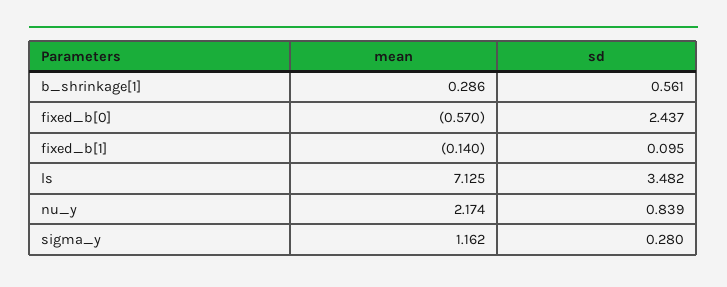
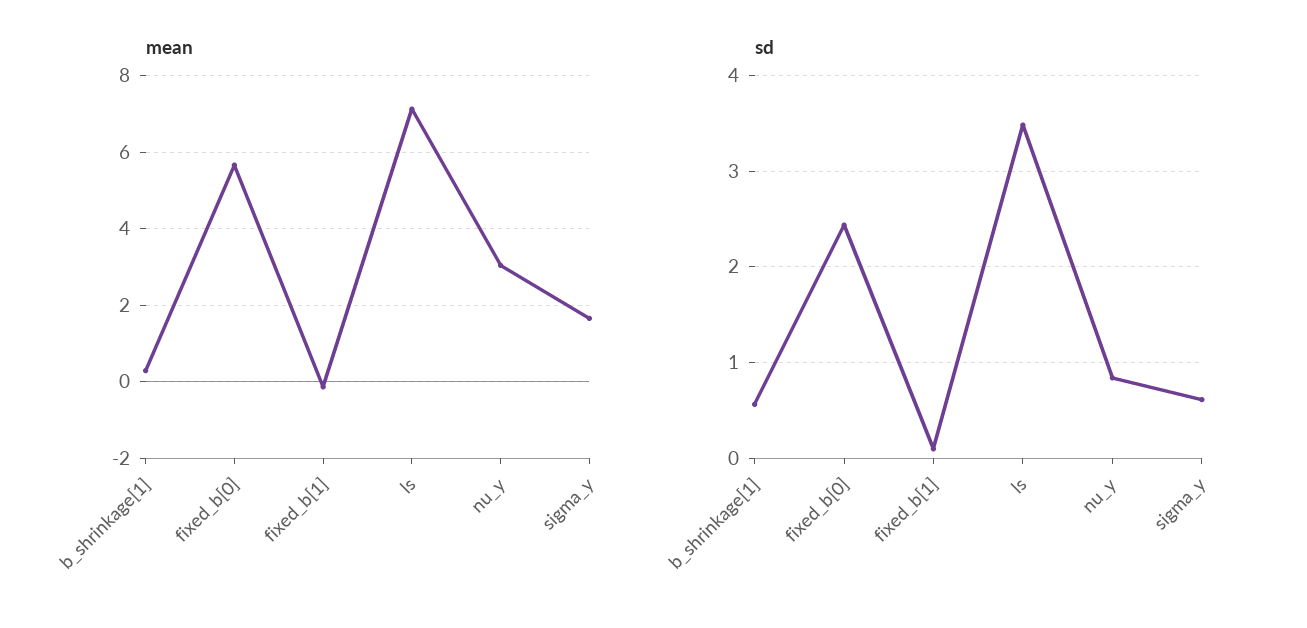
  {
    "mean": {
      "b_shrinkage[1]": 0.286,
-     "fixed_b[0]": -0.57,
+     "fixed_b[0]": 5.6,
      "fixed_b[1]": -0.14,
      "ls": 7.125,
-     "nu_y": 2.174,
+     "nu_y": 3,
-     "sigma_y": 1.162
+     "sigma_y": 1.6
    },
    "sd": {
      "b_shrinkage[1]": 0.561,
      "fixed_b[0]": 2.437,
      "fixed_b[1]": 0.095,
      "ls": 3.482,
      "nu_y": 0.839,
-     "sigma_y": 0.28
+     "sigma_y": 0.6
    }
  }

